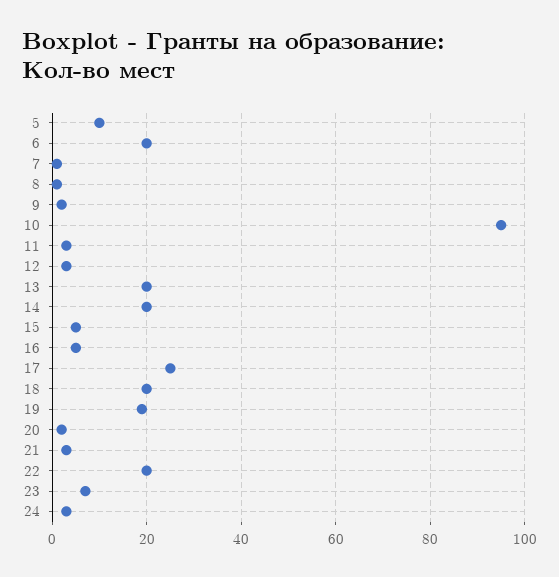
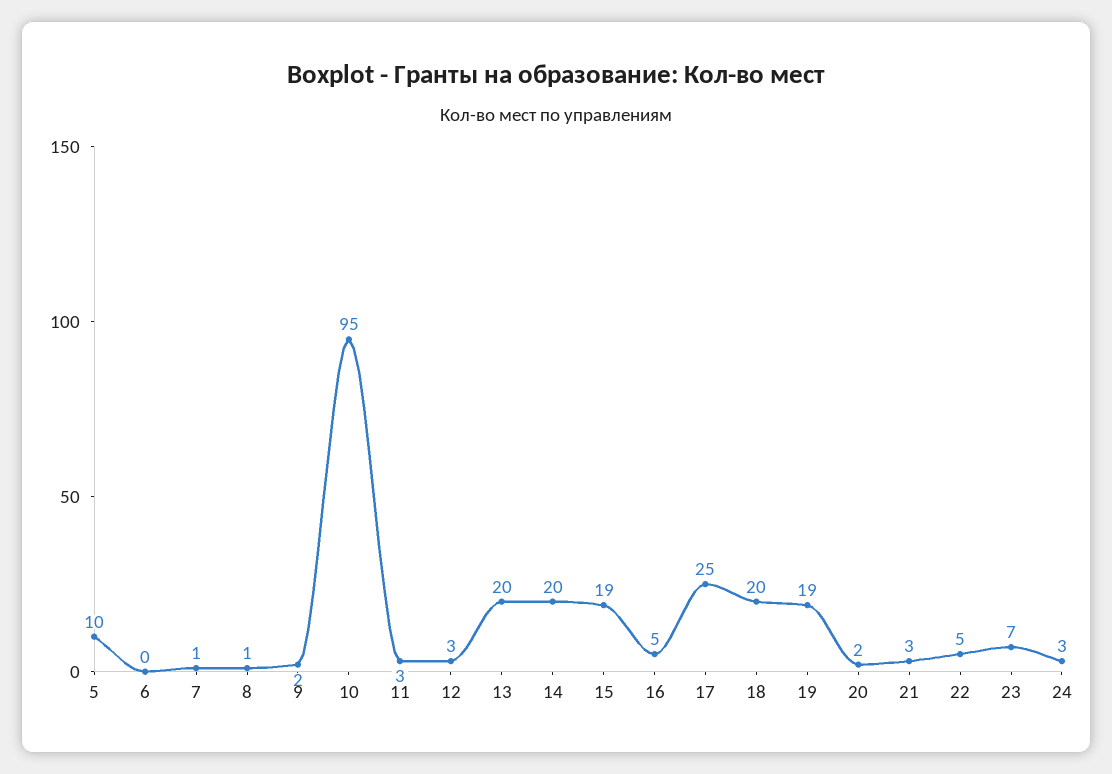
  {
    "5": 10,
-   "6": 20,
+   "6": 0,
    "7": 1,
    "8": 1,
    "9": 2,
    "10": 95,
    "11": 3,
    "12": 3,
    "13": 20,
    "14": 20,
-   "15": 5,
+   "15": 19,
    "16": 5,
    "17": 25,
    "18": 20,
    "19": 19,
    "20": 2,
    "21": 3,
-   "22": 20,
+   "22": 5,
    "23": 7,
    "24": 3
  }

